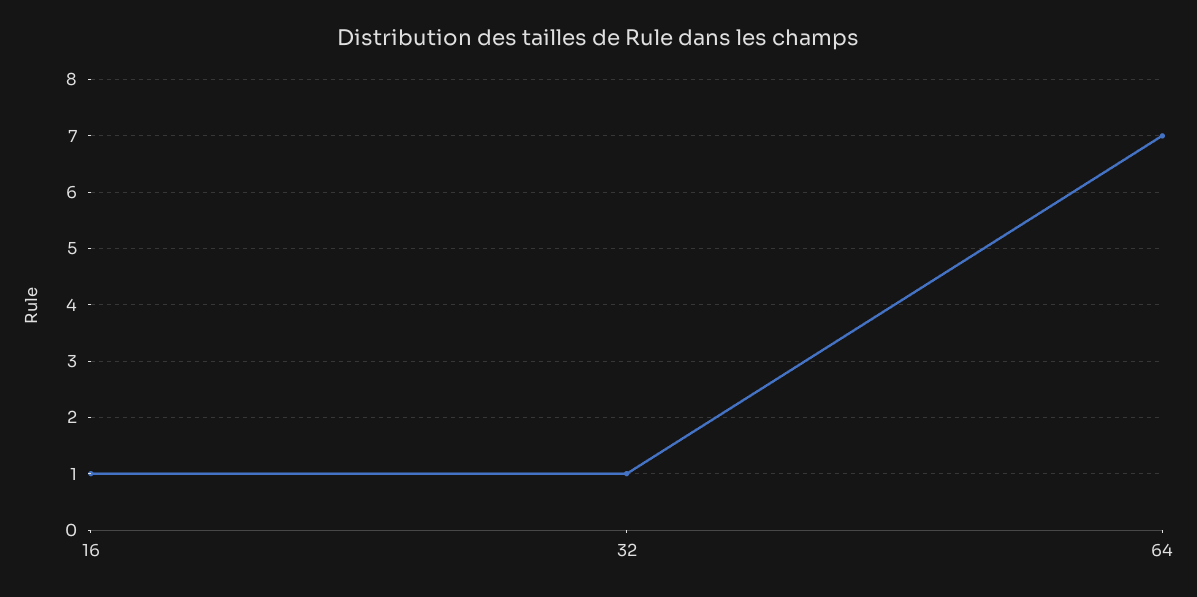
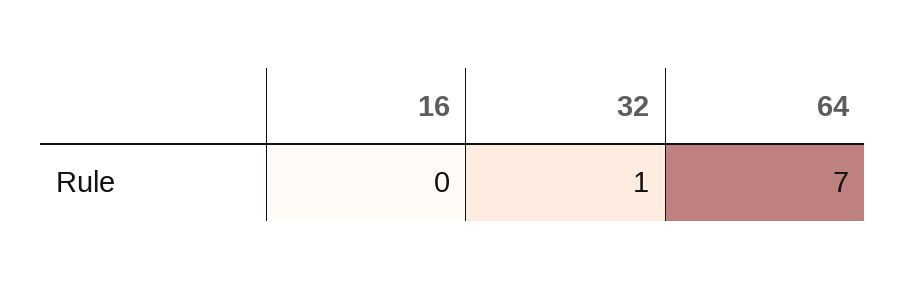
  {
-   "16": 1,
+   "16": 0,
    "32": 1,
    "64": 7
  }

